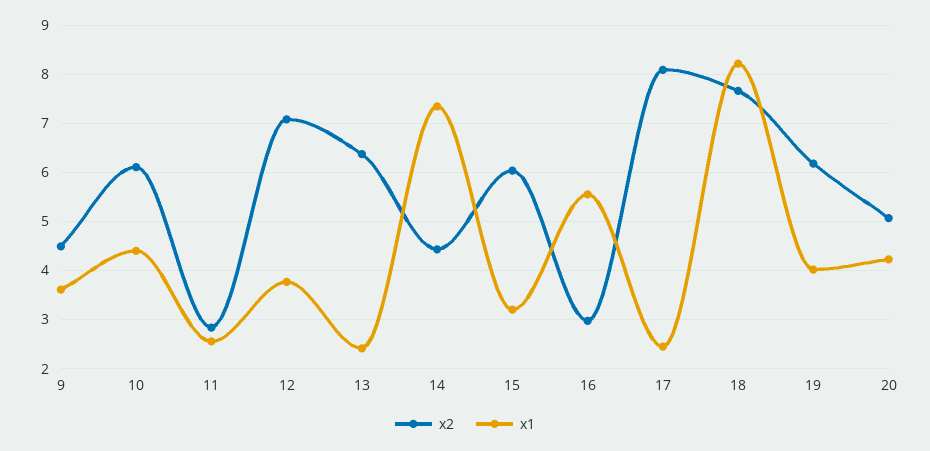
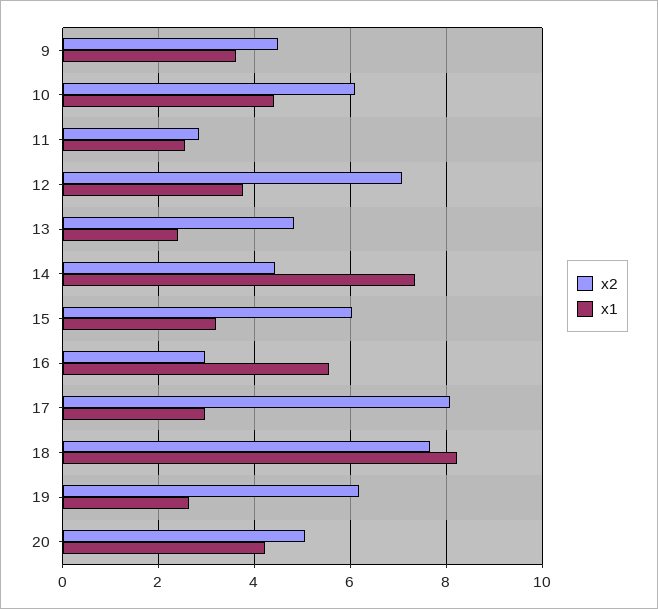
  {
    "x2": {
      "9": 4.4,
      "10": 6.2,
      "11": 2.8,
      "12": 7,
-     "13": 6.4,
+     "13": 4.8,
      "14": 4.4,
      "15": 6,
      "16": 3,
      "17": 8,
      "18": 7.6,
      "19": 6.2,
      "20": 5
    },
    "x1": {
      "9": 3.6,
      "10": 4.4,
      "11": 2.6,
      "12": 3.8,
      "13": 2.4,
      "14": 7.4,
      "15": 3.2,
      "16": 5.6,
-     "17": 2.4,
+     "17": 3,
      "18": 8.2,
-     "19": 4,
+     "19": 2.6,
      "20": 4.2
    }
  }

